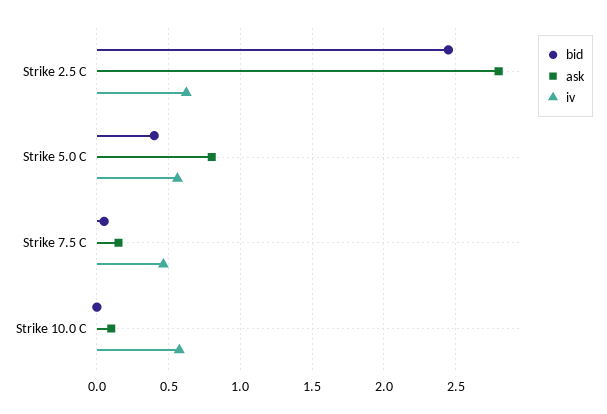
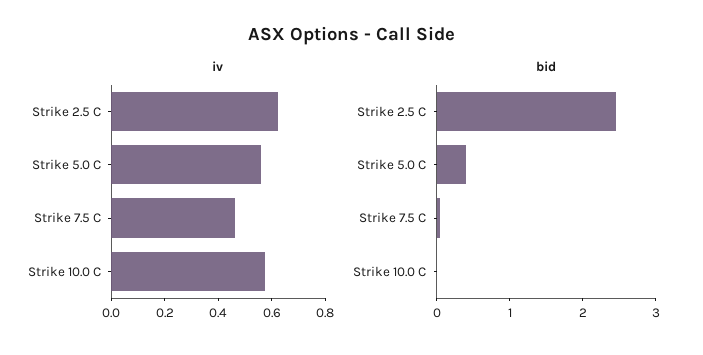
  {
    "bid": {
      "Strike 2.5 C": 2.45,
      "Strike 5.0 C": 0.4,
      "Strike 7.5 C": 0.05,
      "Strike 10.0 C": 0
    },
-   "ask": {
-     "Strike 2.5 C": 2.8,
-     "Strike 5.0 C": 0.8,
-     "Strike 7.5 C": 0.15,
-     "Strike 10.0 C": 0.1
-   },
    "iv": {
      "Strike 2.5 C": 0.6,
      "Strike 5.0 C": 0.55,
      "Strike 7.5 C": 0.45,
      "Strike 10.0 C": 0.55
    }
  }

